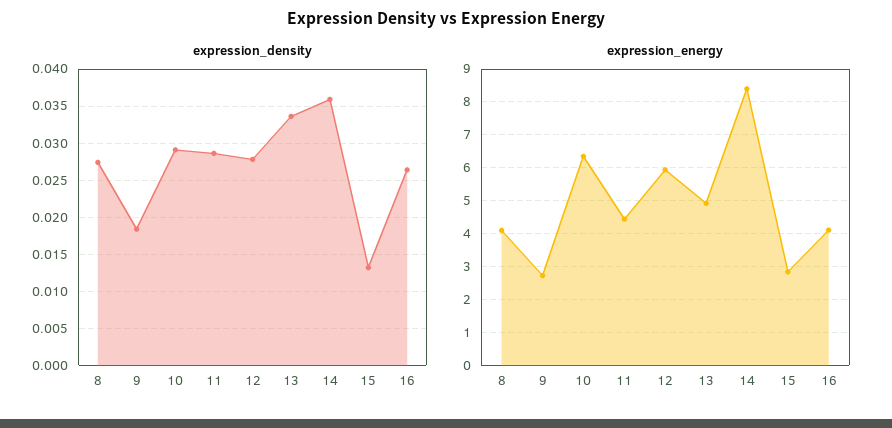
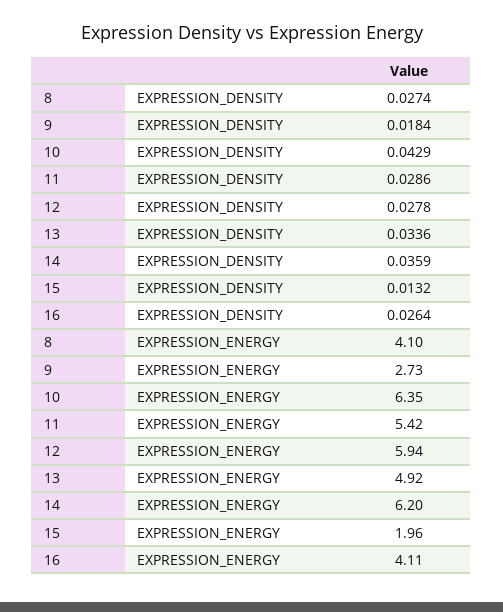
  {
    "expression_density": {
      "8": 0.0274,
      "9": 0.0184,
-     "10": 0.029,
+     "10": 0.0429,
      "11": 0.0286,
      "12": 0.0278,
      "13": 0.0336,
      "14": 0.0359,
      "15": 0.0132,
      "16": 0.0264
    },
    "expression_energy": {
      "8": 4.1,
      "9": 2.73,
      "10": 6.35,
-     "11": 4.4,
+     "11": 5.42,
      "12": 5.94,
      "13": 4.92,
-     "14": 8.4,
+     "14": 6.2,
-     "15": 2.8,
+     "15": 1.96,
      "16": 4.11
    }
  }

